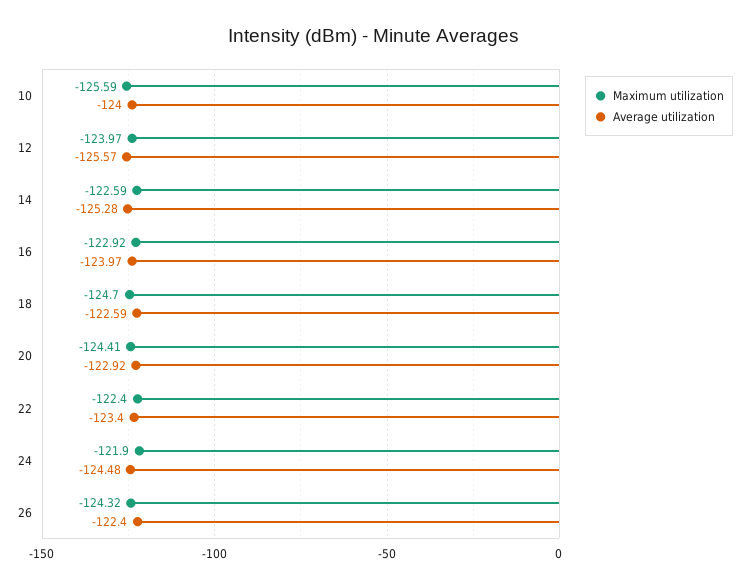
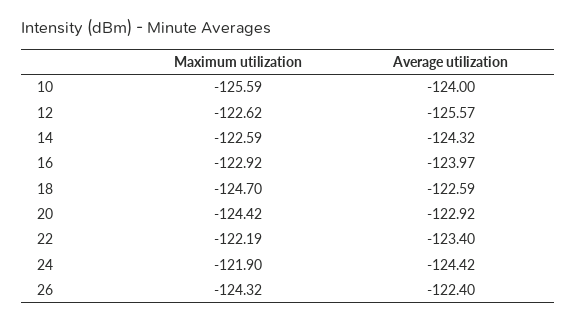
  {
    "Maximum utilization": {
      "10": -125.59,
-     "12": -123.97,
+     "12": -122.62,
      "14": -122.59,
      "16": -122.92,
      "18": -124.7,
-     "20": -124.41,
+     "20": -124.42,
-     "22": -122.4,
+     "22": -122.19,
      "24": -121.9,
      "26": -124.32
    },
    "Average utilization": {
      "10": -124,
      "12": -125.57,
-     "14": -125.28,
+     "14": -124.32,
      "16": -123.97,
      "18": -122.59,
      "20": -122.92,
      "22": -123.4,
-     "24": -124.48,
+     "24": -124.42,
      "26": -122.4
    }
  }

